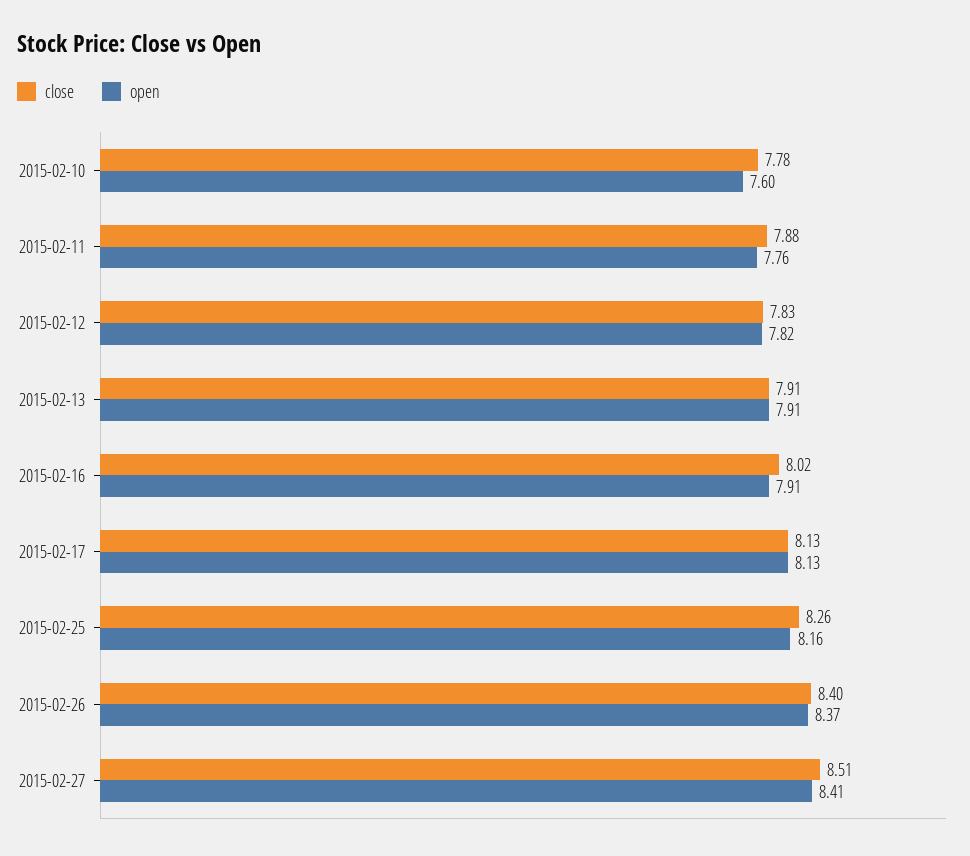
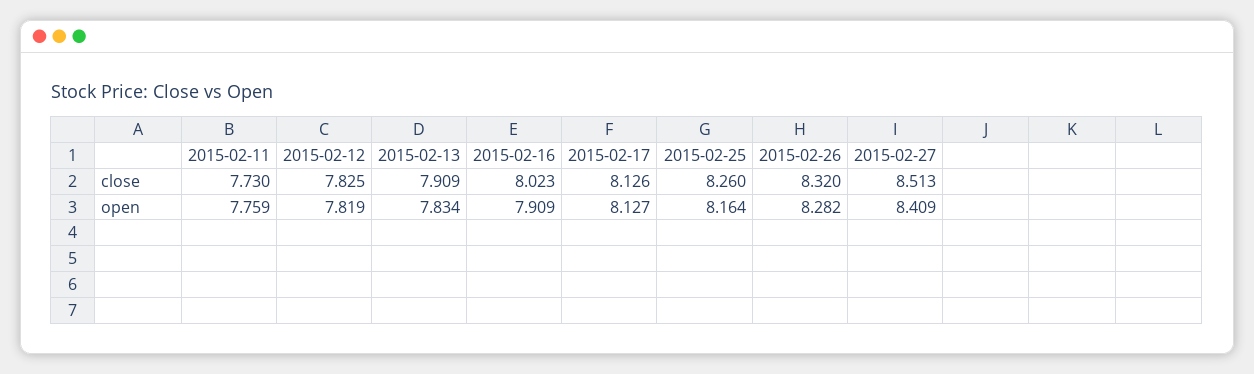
  {
    "close": {
-     "2015-02-10": 7.78,
-     "2015-02-11": 7.88,
+     "2015-02-11": 7.73,
      "2015-02-12": 7.825,
      "2015-02-13": 7.909,
      "2015-02-16": 8.023,
      "2015-02-17": 8.126,
      "2015-02-25": 8.26,
-     "2015-02-26": 8.4,
+     "2015-02-26": 8.32,
      "2015-02-27": 8.513
    },
    "open": {
-     "2015-02-10": 7.6,
      "2015-02-11": 7.759,
      "2015-02-12": 7.819,
-     "2015-02-13": 7.91,
+     "2015-02-13": 7.834,
      "2015-02-16": 7.909,
      "2015-02-17": 8.127,
      "2015-02-25": 8.164,
-     "2015-02-26": 8.37,
+     "2015-02-26": 8.282,
      "2015-02-27": 8.409
    }
  }

